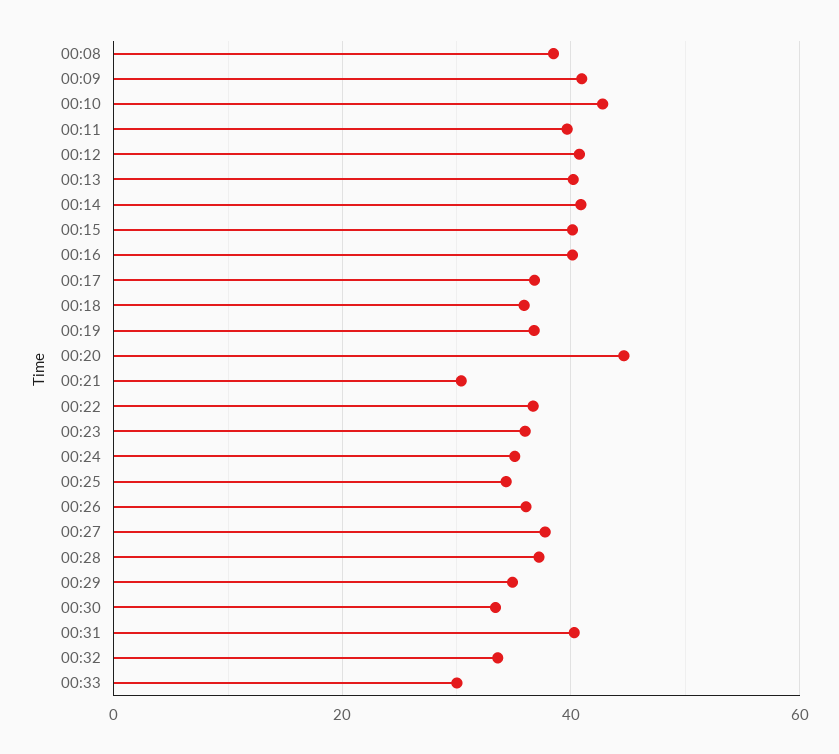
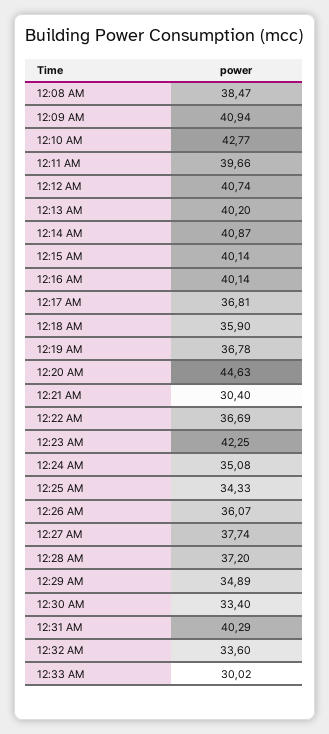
  {
    "00:08": 38.47,
    "00:09": 40.94,
    "00:10": 42.77,
    "00:11": 39.66,
    "00:12": 40.74,
    "00:13": 40.2,
    "00:14": 40.87,
    "00:15": 40.14,
    "00:16": 40.14,
    "00:17": 36.81,
    "00:18": 35.9,
    "00:19": 36.78,
    "00:20": 44.63,
    "00:21": 30.4,
    "00:22": 36.69,
-   "00:23": 36,
+   "00:23": 42.25,
    "00:24": 35.08,
    "00:25": 34.33,
    "00:26": 36.07,
    "00:27": 37.74,
    "00:28": 37.2,
    "00:29": 34.89,
    "00:30": 33.4,
    "00:31": 40.29,
    "00:32": 33.6,
    "00:33": 30.02
  }

